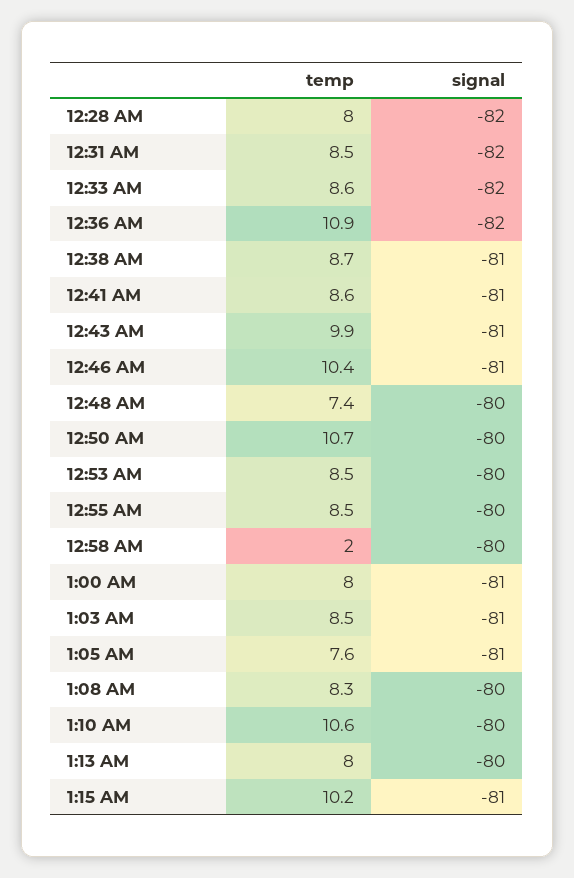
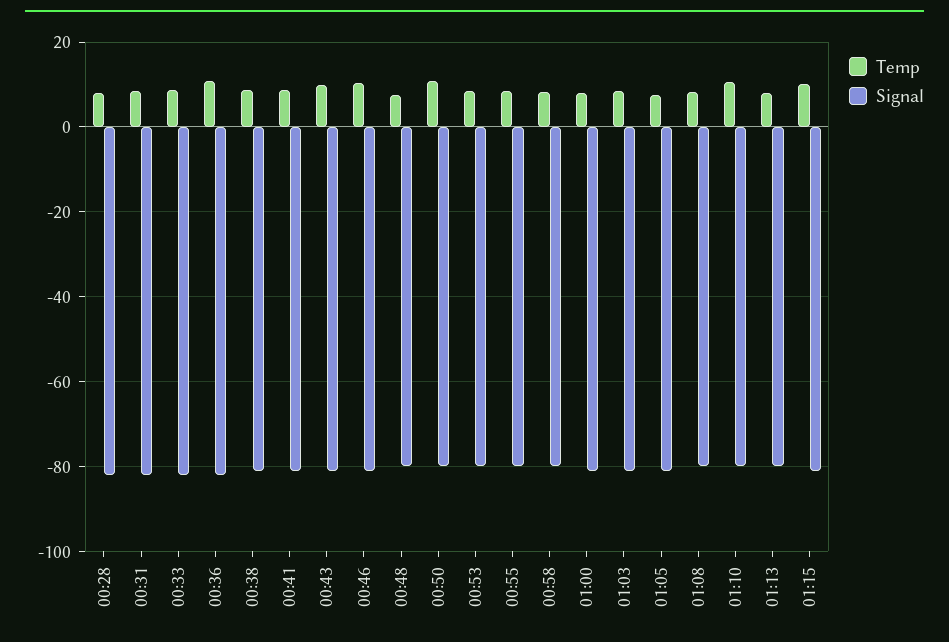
  {
    "temp": {
      "12:28 AM": 8,
      "12:31 AM": 8.5,
      "12:33 AM": 8.6,
      "12:36 AM": 10.9,
      "12:38 AM": 8.7,
      "12:41 AM": 8.6,
      "12:43 AM": 9.9,
      "12:46 AM": 10.4,
      "12:48 AM": 7.4,
      "12:50 AM": 10.7,
      "12:53 AM": 8.5,
      "12:55 AM": 8.5,
-     "12:58 AM": 2,
+     "12:58 AM": 8,
      "1:00 AM": 8,
      "1:03 AM": 8.5,
      "1:05 AM": 7.6,
      "1:08 AM": 8.3,
      "1:10 AM": 10.6,
      "1:13 AM": 8,
      "1:15 AM": 10.2
    },
    "signal": {
      "12:28 AM": -82,
      "12:31 AM": -82,
      "12:33 AM": -82,
      "12:36 AM": -82,
      "12:38 AM": -81,
      "12:41 AM": -81,
      "12:43 AM": -81,
      "12:46 AM": -81,
      "12:48 AM": -80,
      "12:50 AM": -80,
      "12:53 AM": -80,
      "12:55 AM": -80,
      "12:58 AM": -80,
      "1:00 AM": -81,
      "1:03 AM": -81,
      "1:05 AM": -81,
      "1:08 AM": -80,
      "1:10 AM": -80,
      "1:13 AM": -80,
      "1:15 AM": -81
    }
  }

